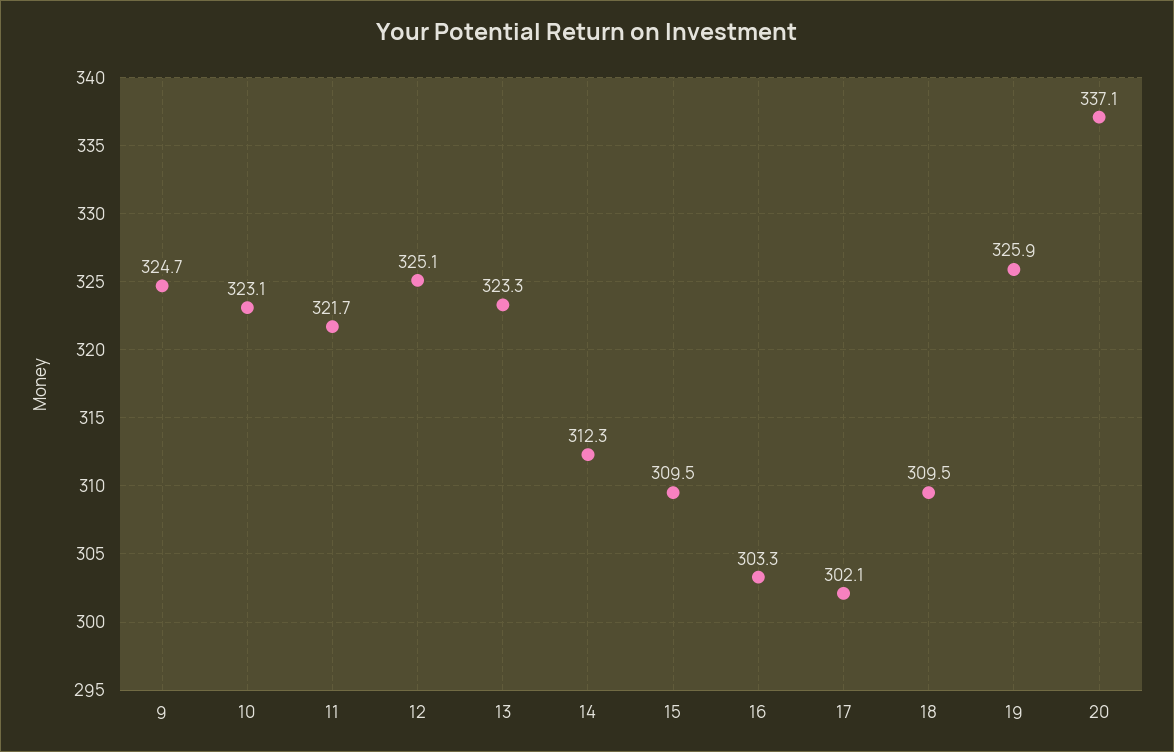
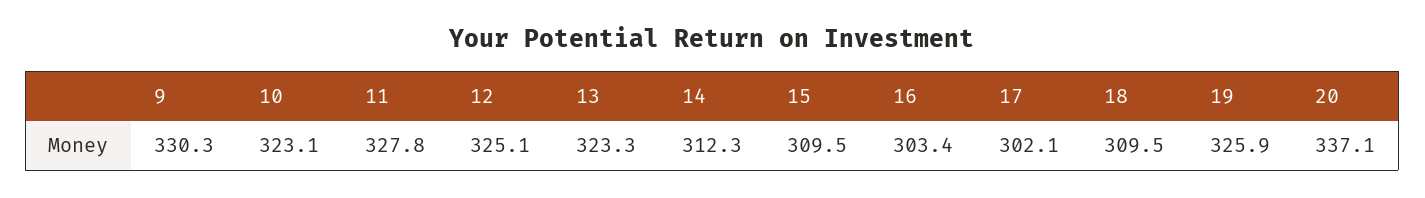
  {
-   "9": 324.7,
+   "9": 330.3,
    "10": 323.1,
-   "11": 321.7,
+   "11": 327.8,
    "12": 325.1,
    "13": 323.3,
    "14": 312.3,
    "15": 309.5,
-   "16": 303.3,
+   "16": 303.4,
    "17": 302.1,
    "18": 309.5,
    "19": 325.9,
    "20": 337.1
  }

